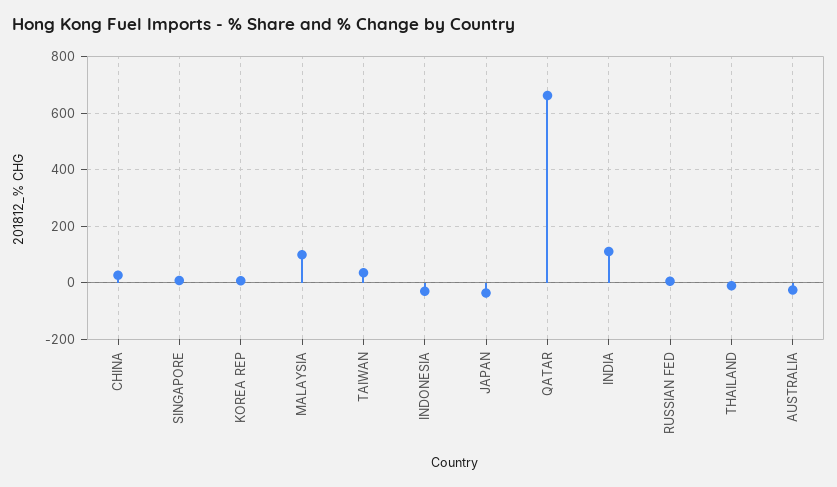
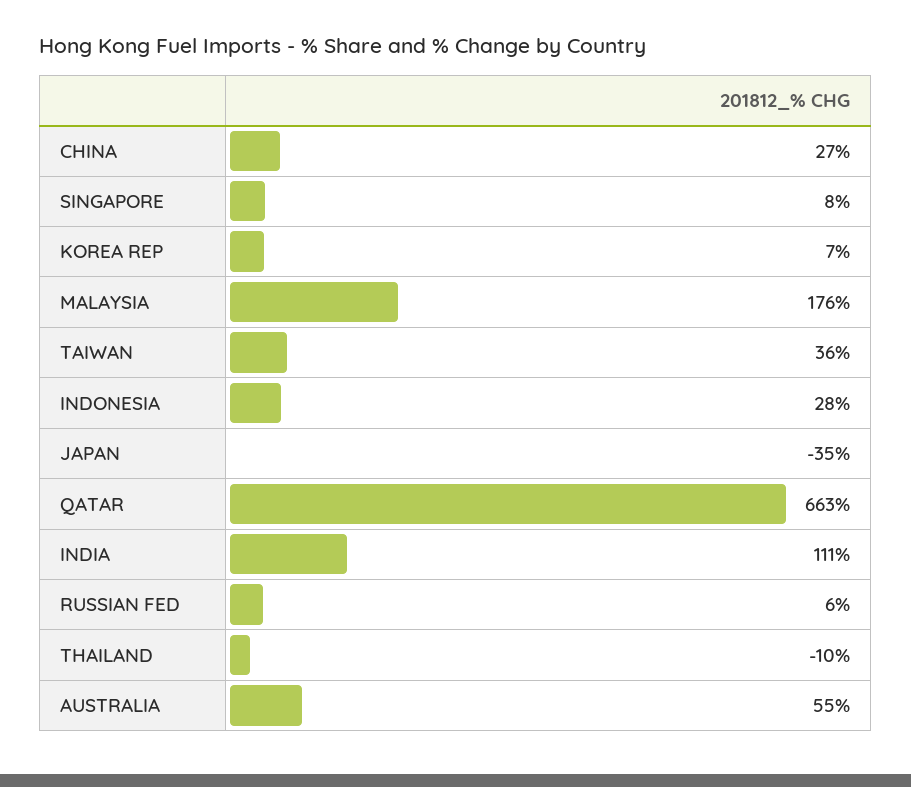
  {
    "CHINA": 27,
    "SINGAPORE": 8,
    "KOREA REP": 7,
-   "MALAYSIA": 100,
+   "MALAYSIA": 176,
    "TAIWAN": 36,
-   "INDONESIA": -25,
+   "INDONESIA": 28,
    "JAPAN": -35,
    "QATAR": 663,
    "INDIA": 111,
    "RUSSIAN FED": 6,
    "THAILAND": -10,
-   "AUSTRALIA": -25
+   "AUSTRALIA": 55
  }

